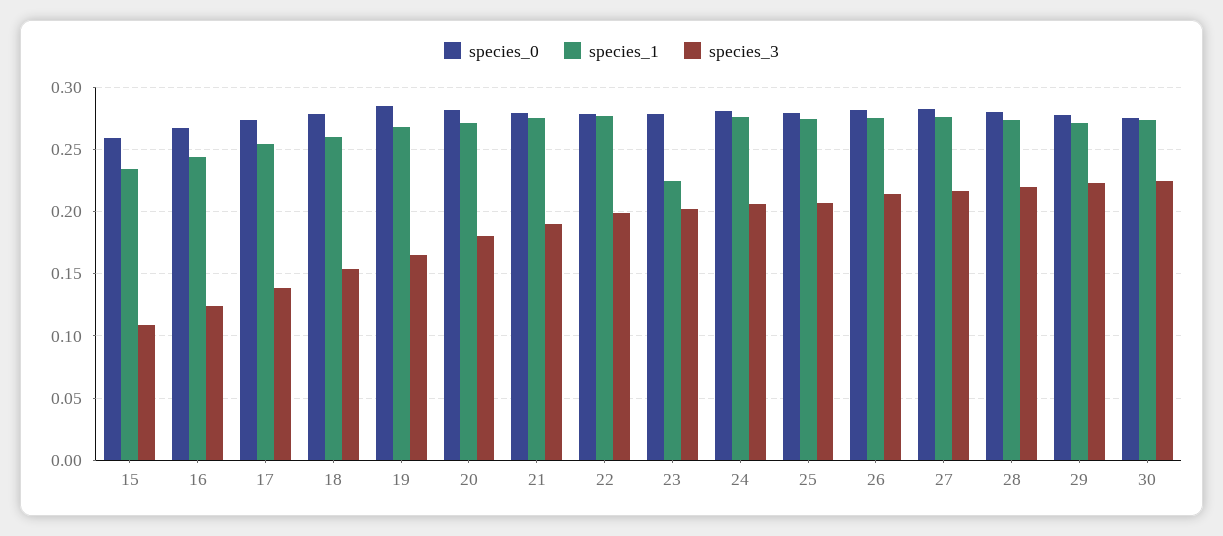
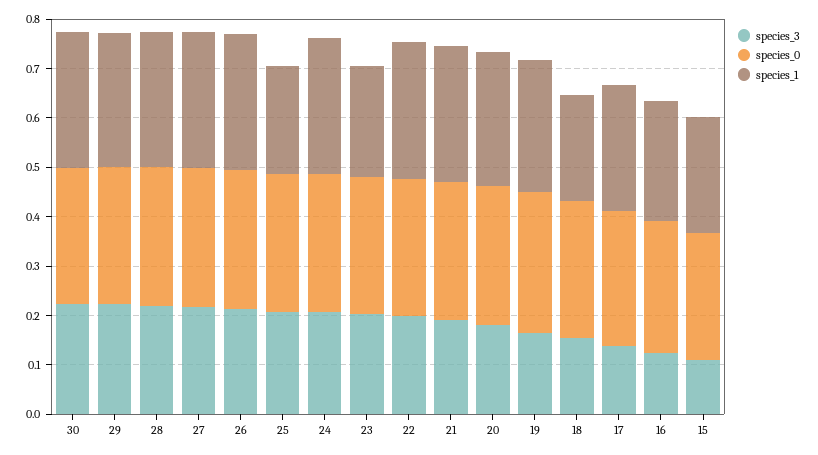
  {
    "species_0": {
      "15": 0.26,
      "16": 0.265,
      "17": 0.275,
      "18": 0.28,
      "19": 0.285,
      "20": 0.28,
      "21": 0.28,
      "22": 0.28,
      "23": 0.28,
      "24": 0.28,
      "25": 0.28,
      "26": 0.28,
      "27": 0.285,
      "28": 0.28,
      "29": 0.28,
      "30": 0.275
    },
    "species_1": {
      "15": 0.235,
      "16": 0.245,
      "17": 0.255,
-     "18": 0.26,
+     "18": 0.22,
      "19": 0.27,
      "20": 0.27,
      "21": 0.275,
      "22": 0.275,
      "23": 0.225,
      "24": 0.275,
-     "25": 0.275,
+     "25": 0.22,
      "26": 0.275,
      "27": 0.275,
      "28": 0.275,
      "29": 0.27,
      "30": 0.275
    },
    "species_3": {
      "15": 0.11,
      "16": 0.125,
      "17": 0.14,
      "18": 0.155,
      "19": 0.165,
      "20": 0.18,
      "21": 0.19,
      "22": 0.2,
      "23": 0.2,
      "24": 0.205,
      "25": 0.205,
      "26": 0.215,
      "27": 0.215,
      "28": 0.22,
      "29": 0.225,
      "30": 0.225
    }
  }

